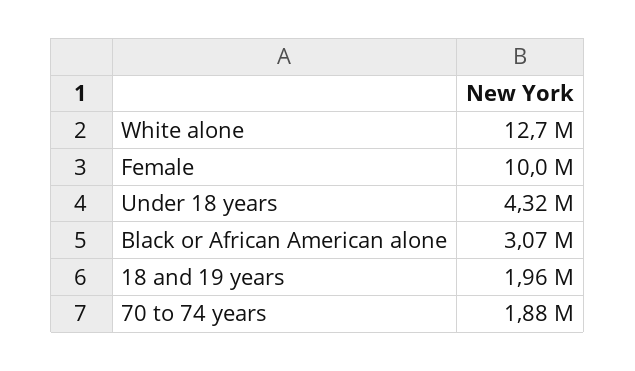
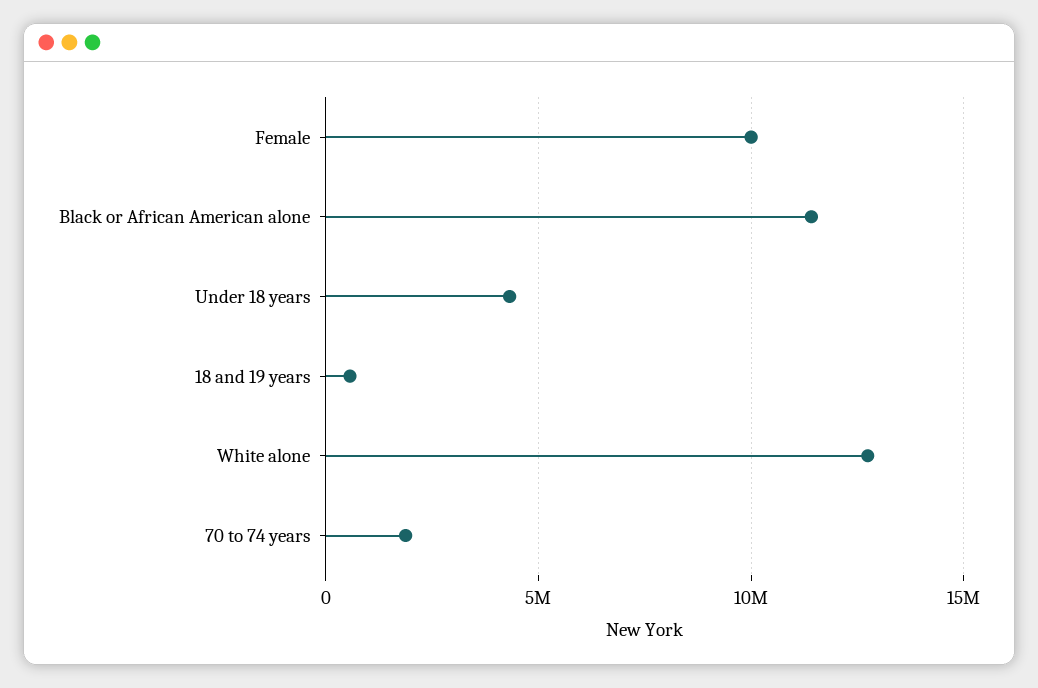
  {
    "White alone": 12700000,
    "Female": 10000000,
    "Under 18 years": 4320000,
-   "Black or African American alone": 3070000,
+   "Black or African American alone": 11500000,
-   "18 and 19 years": 1960000,
+   "18 and 19 years": 500000,
    "70 to 74 years": 1880000
  }

